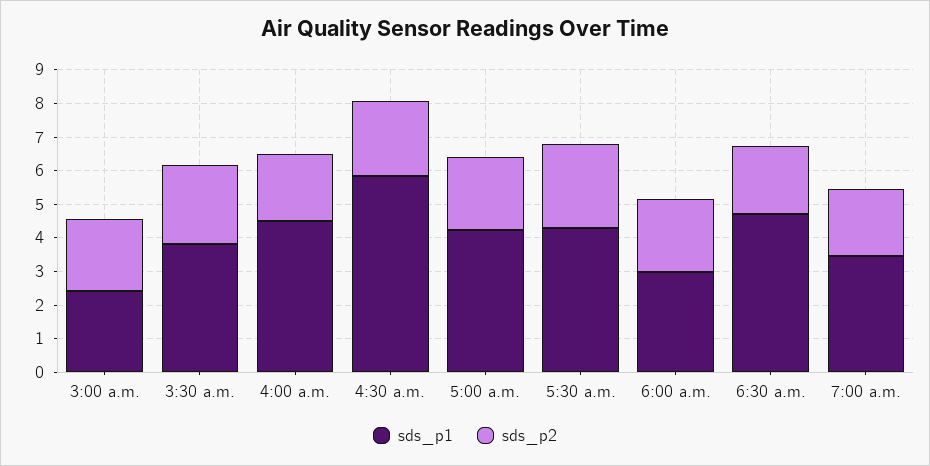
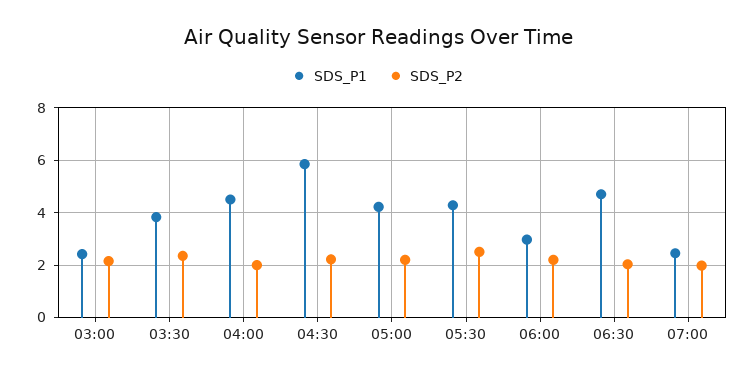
  {
    "sds_p1": {
      "3:00 a.m.": 2.5,
      "3:30 a.m.": 3.75,
      "4:00 a.m.": 4.5,
      "4:30 a.m.": 5.75,
      "5:00 a.m.": 4.25,
      "5:30 a.m.": 4.25,
      "6:00 a.m.": 3,
      "6:30 a.m.": 4.75,
-     "7:00 a.m.": 3.5
+     "7:00 a.m.": 2.5
    },
    "sds_p2": {
      "3:00 a.m.": 2.25,
      "3:30 a.m.": 2.25,
      "4:00 a.m.": 2,
      "4:30 a.m.": 2.25,
      "5:00 a.m.": 2.25,
      "5:30 a.m.": 2.5,
      "6:00 a.m.": 2.25,
      "6:30 a.m.": 2,
      "7:00 a.m.": 2
    }
  }

